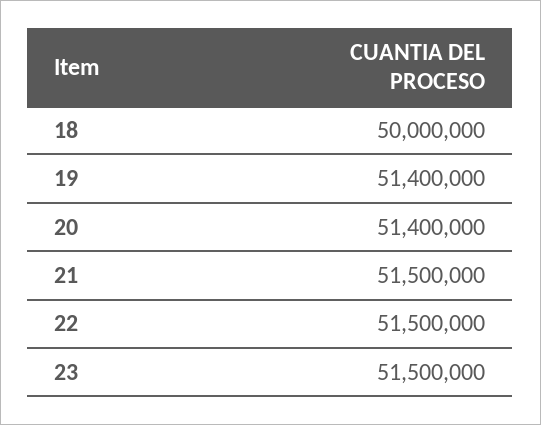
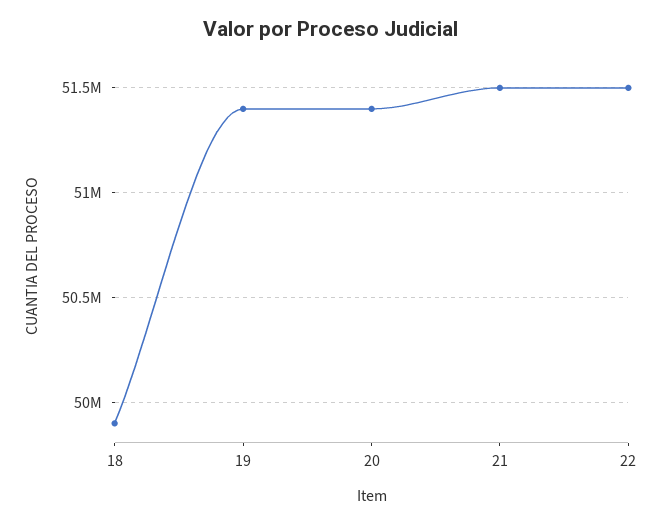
  {
-   "18": 50000000,
+   "18": 49900000,
    "19": 51400000,
    "20": 51400000,
    "21": 51500000,
-   "22": 51500000,
+   "22": 51500000
-   "23": 51500000
  }

